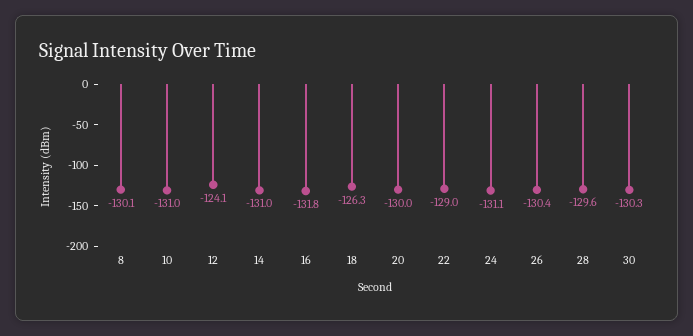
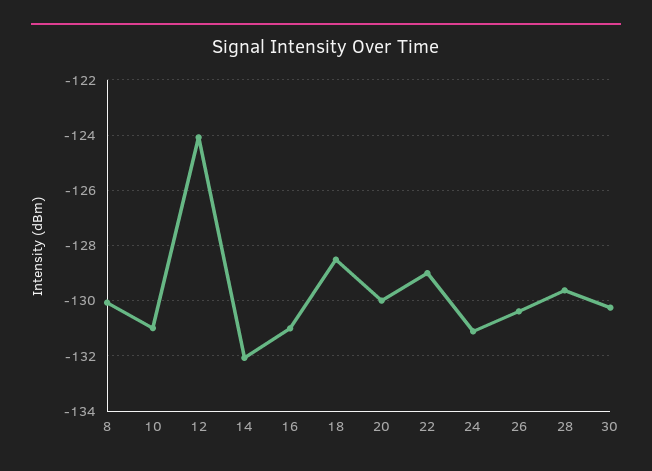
  {
    "8": -130.1,
    "10": -131,
    "12": -124.1,
-   "14": -131,
+   "14": -132,
-   "16": -131.8,
+   "16": -131,
-   "18": -126.3,
+   "18": -128.5,
    "20": -130,
    "22": -129,
    "24": -131.1,
    "26": -130.4,
    "28": -129.6,
    "30": -130.3
  }

